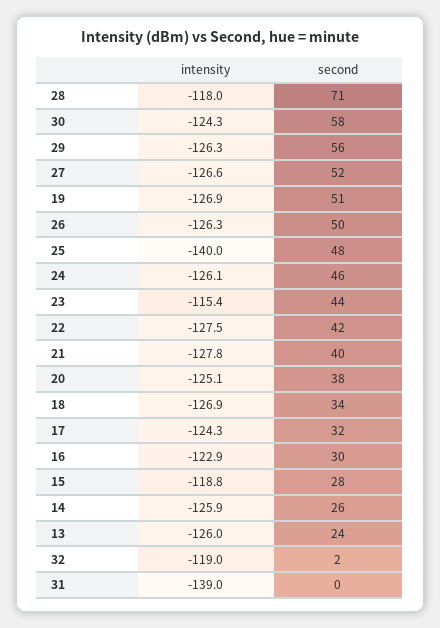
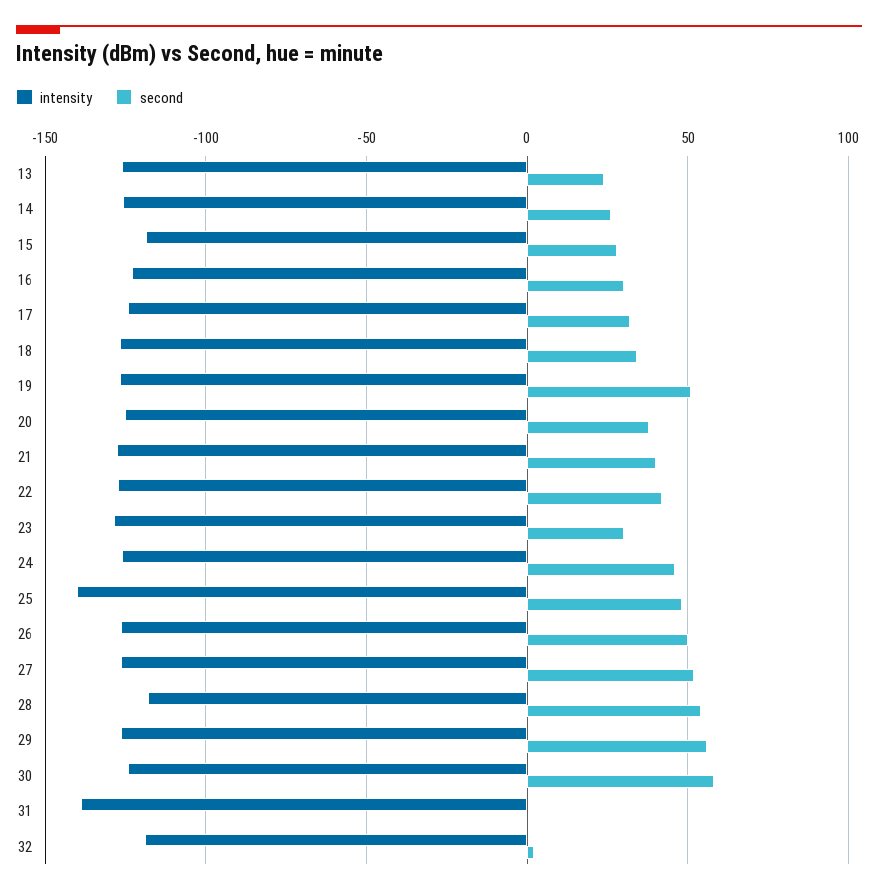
  {
    "intensity": {
      "28": -118,
      "30": -124.3,
      "29": -126.3,
      "27": -126.6,
      "19": -126.9,
      "26": -126.3,
      "25": -140,
      "24": -126.1,
-     "23": -115.4,
+     "23": -130,
      "22": -127.5,
      "21": -127.8,
      "20": -125.1,
      "18": -126.9,
      "17": -124.3,
      "16": -122.9,
      "15": -118.8,
      "14": -125.9,
      "13": -126,
      "32": -119,
      "31": -139
    },
    "second": {
-     "28": 71,
+     "28": 55,
      "30": 58,
      "29": 56,
      "27": 52,
      "19": 51,
      "26": 50,
      "25": 48,
      "24": 46,
-     "23": 44,
+     "23": 30,
      "22": 42,
      "21": 40,
      "20": 38,
      "18": 34,
      "17": 32,
      "16": 30,
      "15": 28,
      "14": 26,
      "13": 24,
      "32": 2,
      "31": 0
    }
  }

